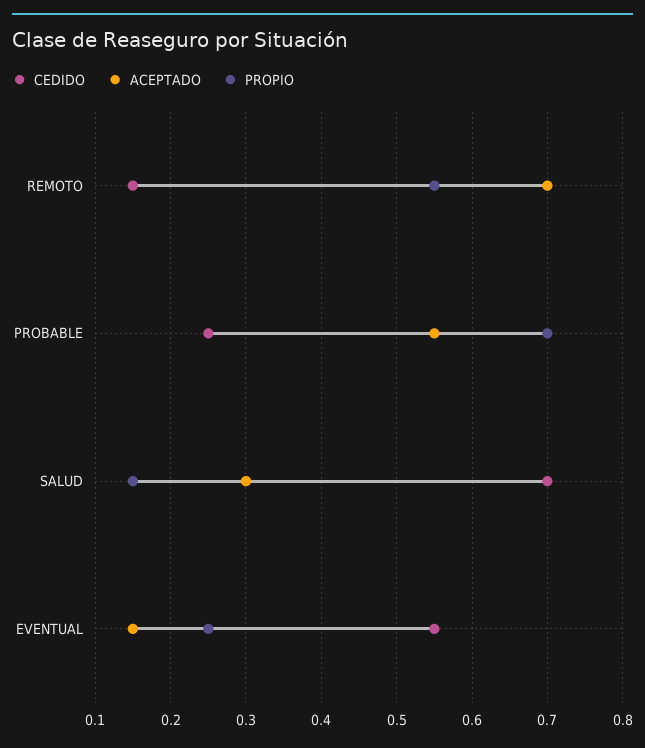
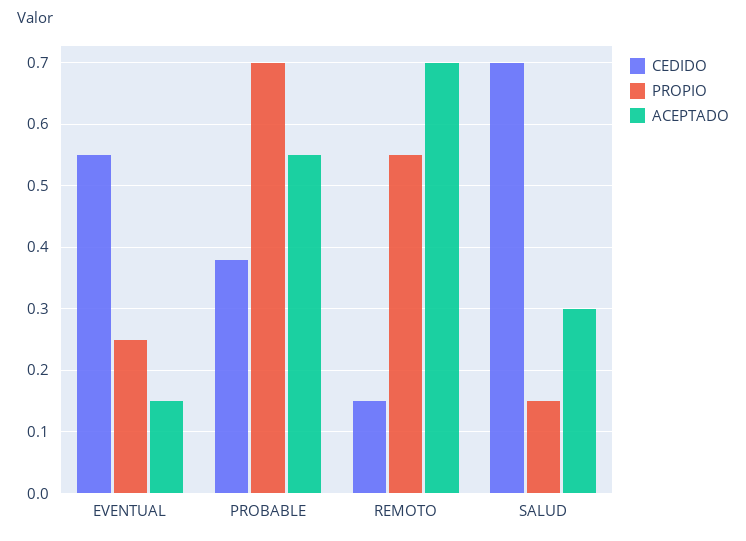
  {
    "CEDIDO": {
      "REMOTO": 0.15,
-     "PROBABLE": 0.25,
+     "PROBABLE": 0.38,
      "SALUD": 0.7,
      "EVENTUAL": 0.55
    },
    "ACEPTADO": {
      "REMOTO": 0.7,
      "PROBABLE": 0.55,
      "SALUD": 0.3,
      "EVENTUAL": 0.15
    },
    "PROPIO": {
      "REMOTO": 0.55,
      "PROBABLE": 0.7,
      "SALUD": 0.15,
      "EVENTUAL": 0.25
    }
  }

